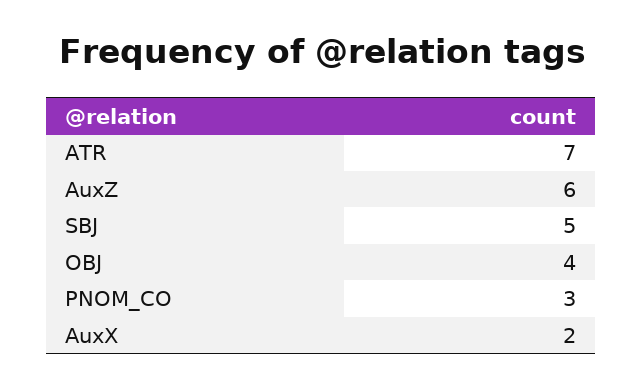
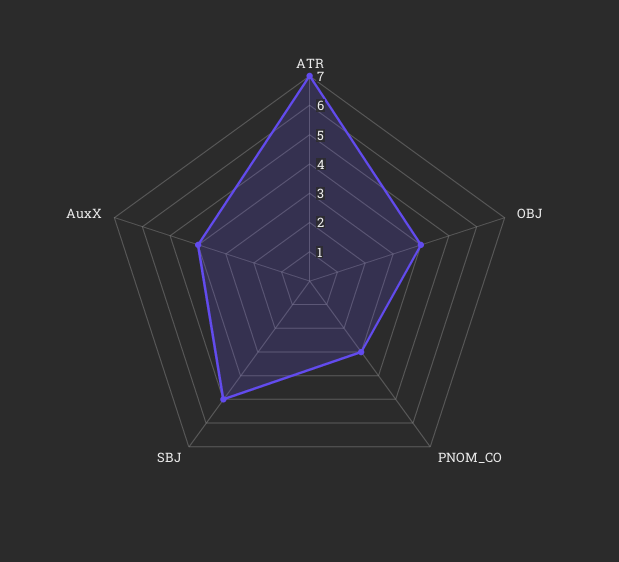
  {
    "ATR": 7,
-   "AuxZ": 6,
    "SBJ": 5,
    "OBJ": 4,
    "PNOM_CO": 3,
-   "AuxX": 2
+   "AuxX": 4
  }

